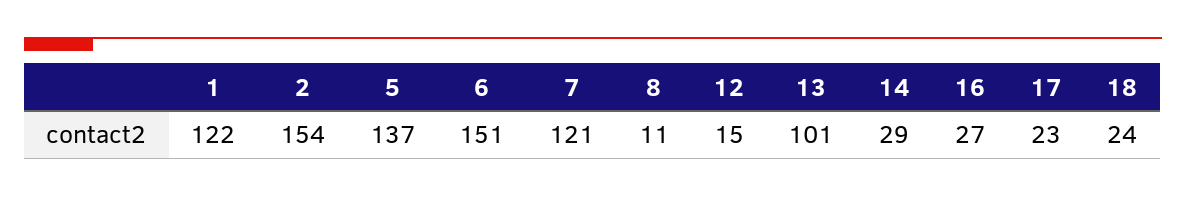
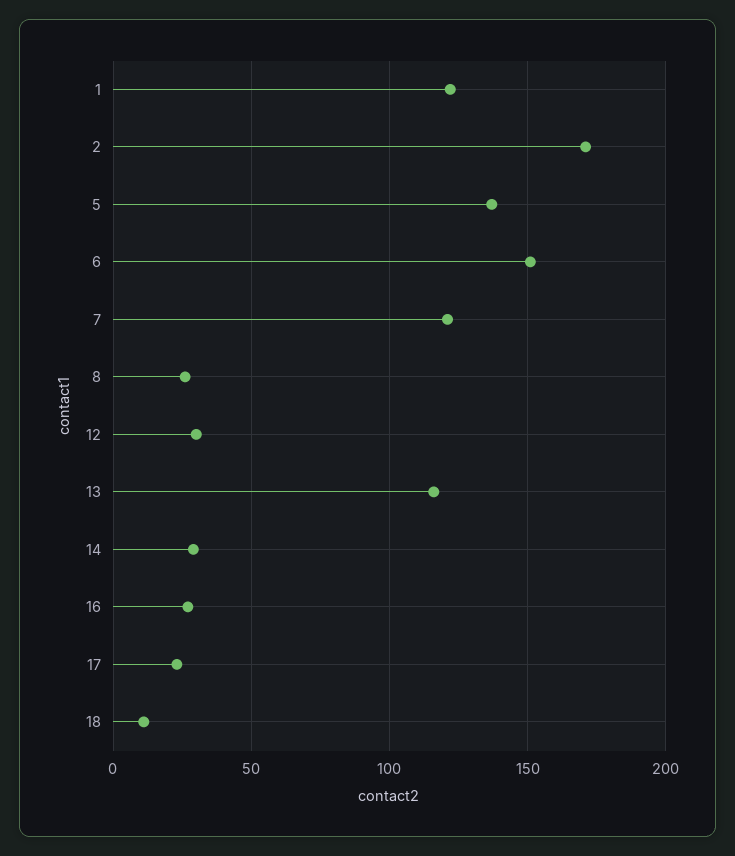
  {
    "1": 122,
-   "2": 154,
+   "2": 170,
    "5": 137,
    "6": 151,
    "7": 121,
-   "8": 11,
+   "8": 25,
-   "12": 15,
+   "12": 30,
-   "13": 101,
+   "13": 115,
    "14": 29,
    "16": 27,
    "17": 23,
-   "18": 24
+   "18": 10
  }

